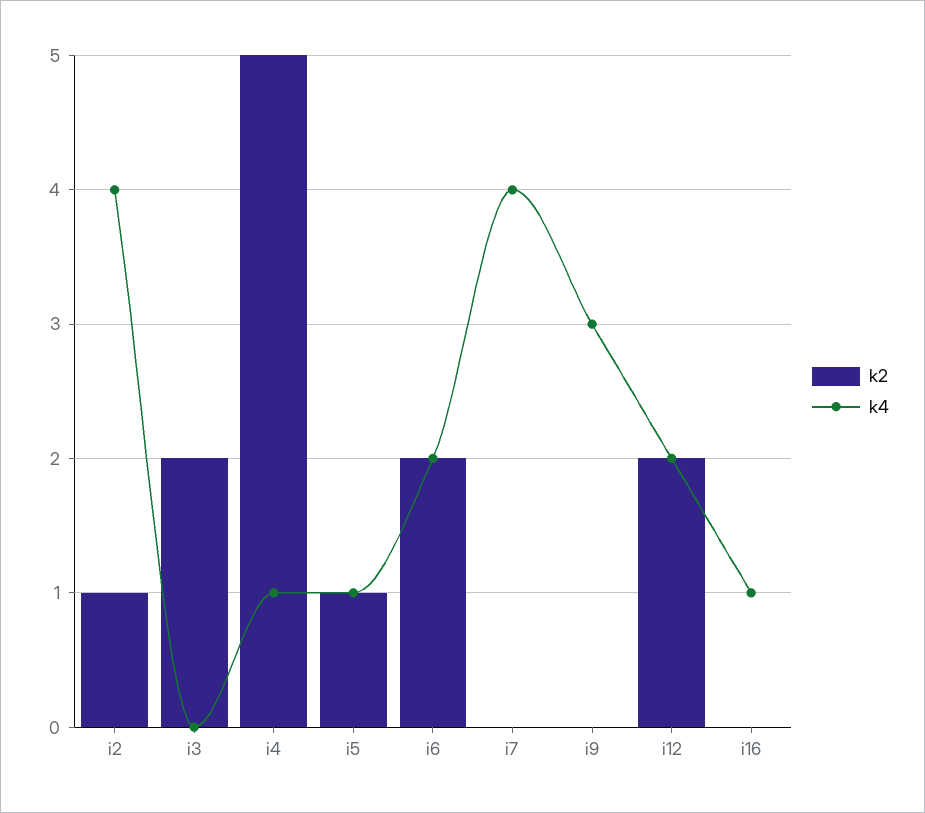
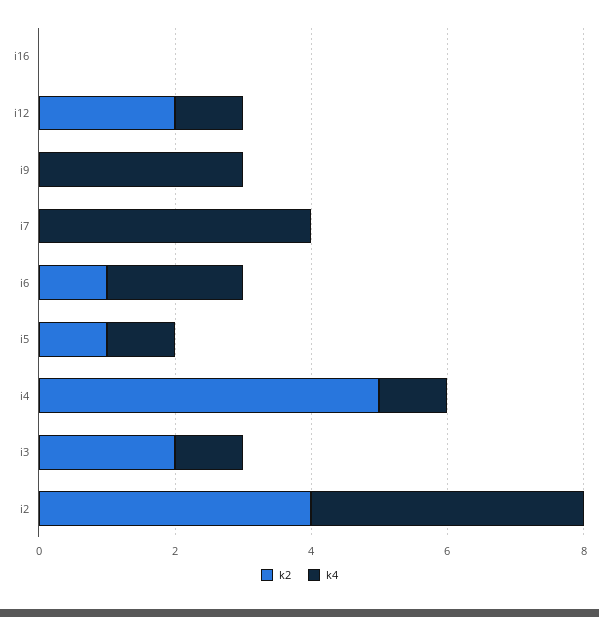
  {
    "k2": {
-     "i2": 1,
+     "i2": 4,
      "i3": 2,
      "i4": 5,
      "i5": 1,
-     "i6": 2,
+     "i6": 1,
      "i7": 0,
      "i9": 0,
      "i12": 2,
      "i16": 0
    },
    "k4": {
      "i2": 4,
-     "i3": 0,
+     "i3": 1,
      "i4": 1,
      "i5": 1,
      "i6": 2,
      "i7": 4,
      "i9": 3,
-     "i12": 2,
+     "i12": 1,
-     "i16": 1
+     "i16": 0
    }
  }

